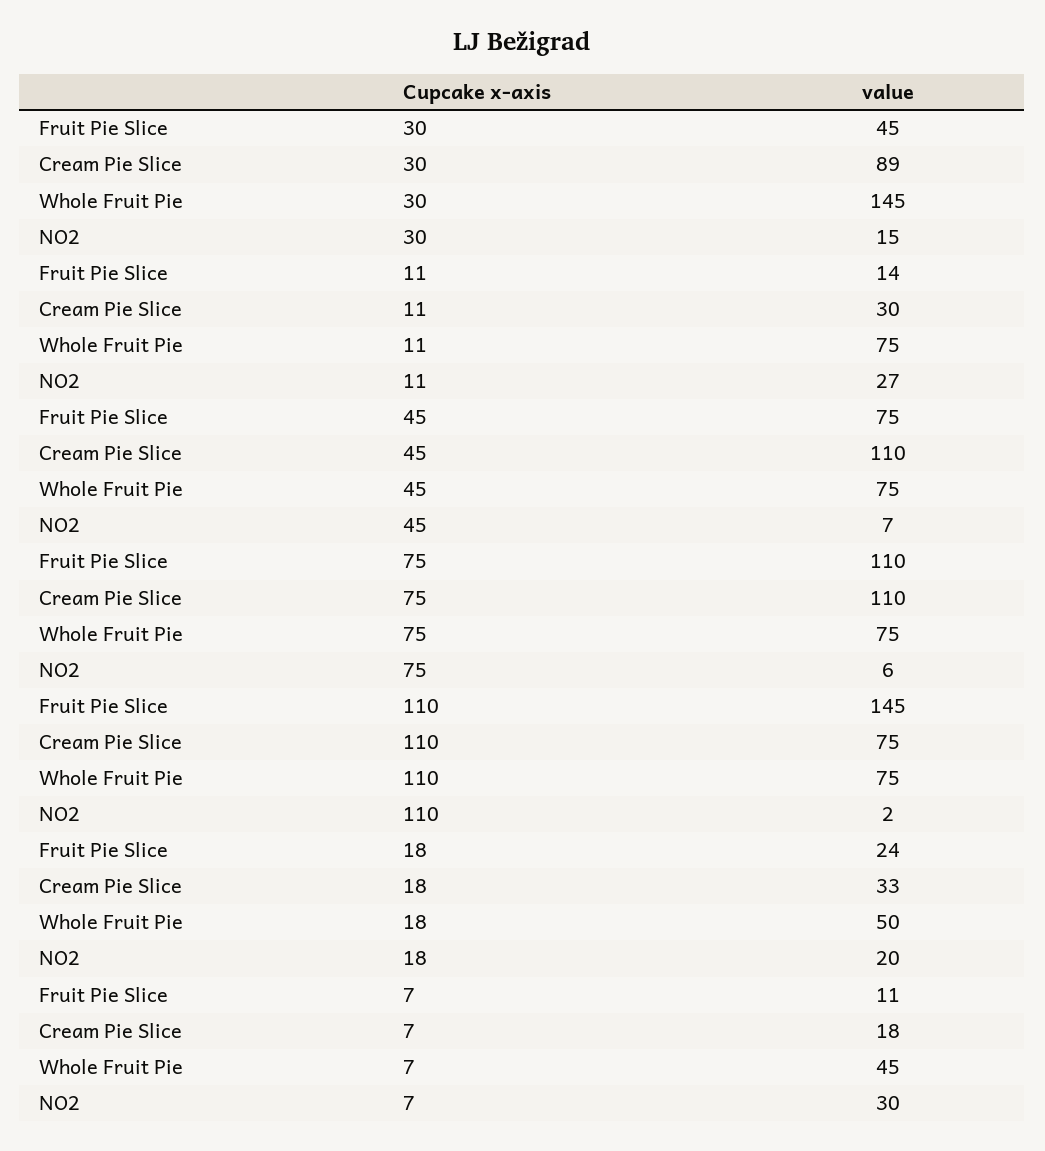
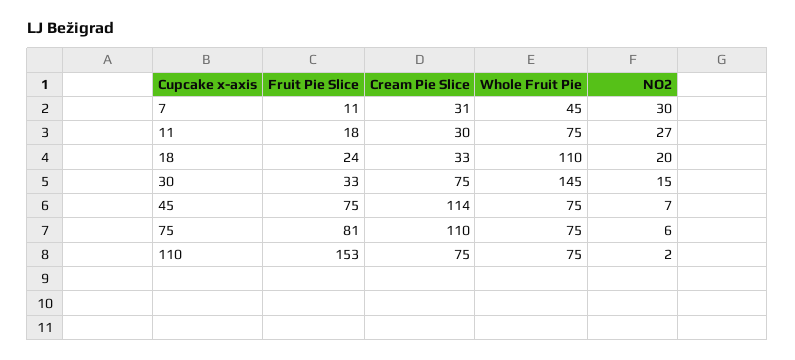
  {
    "Fruit Pie Slice": {
-     "30": 45,
+     "30": 33,
-     "11": 14,
+     "11": 18,
      "45": 75,
-     "75": 110,
+     "75": 81,
-     "110": 145,
+     "110": 153,
      "18": 24,
      "7": 11
    },
    "Cream Pie Slice": {
-     "30": 89,
+     "30": 75,
      "11": 30,
-     "45": 110,
+     "45": 114,
      "75": 110,
      "110": 75,
      "18": 33,
-     "7": 18
+     "7": 31
    },
    "Whole Fruit Pie": {
      "30": 145,
      "11": 75,
      "45": 75,
      "75": 75,
      "110": 75,
-     "18": 50,
+     "18": 110,
      "7": 45
    },
    "NO2": {
      "30": 15,
      "11": 27,
      "45": 7,
      "75": 6,
      "110": 2,
      "18": 20,
      "7": 30
    }
  }

